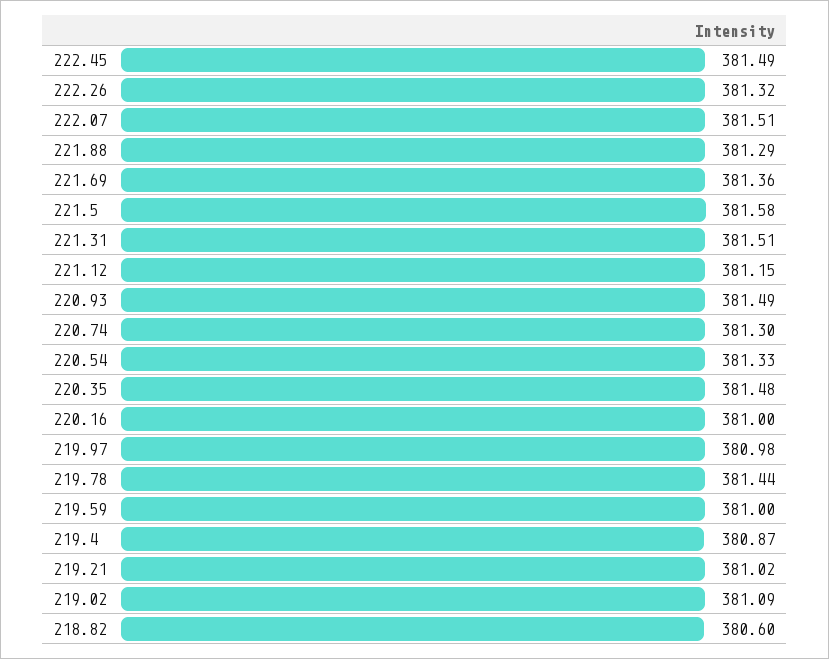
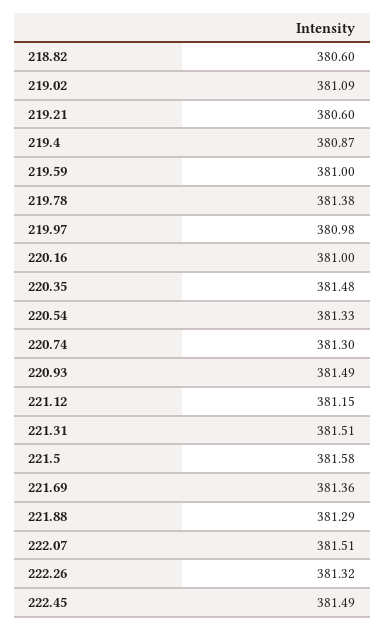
  {
    "222.45": 381.49,
    "222.26": 381.32,
    "222.07": 381.51,
    "221.88": 381.29,
    "221.69": 381.36,
    "221.5": 381.58,
    "221.31": 381.51,
    "221.12": 381.15,
    "220.93": 381.49,
    "220.74": 381.3,
    "220.54": 381.33,
    "220.35": 381.48,
    "220.16": 381,
    "219.97": 380.98,
-   "219.78": 381.44,
+   "219.78": 381.38,
    "219.59": 381,
    "219.4": 380.87,
-   "219.21": 381.02,
+   "219.21": 380.6,
    "219.02": 381.09,
    "218.82": 380.6
  }

